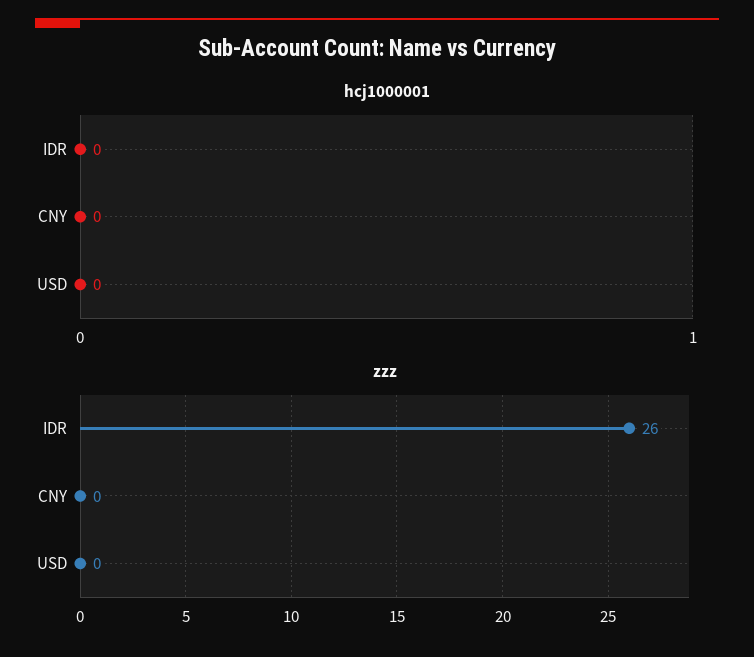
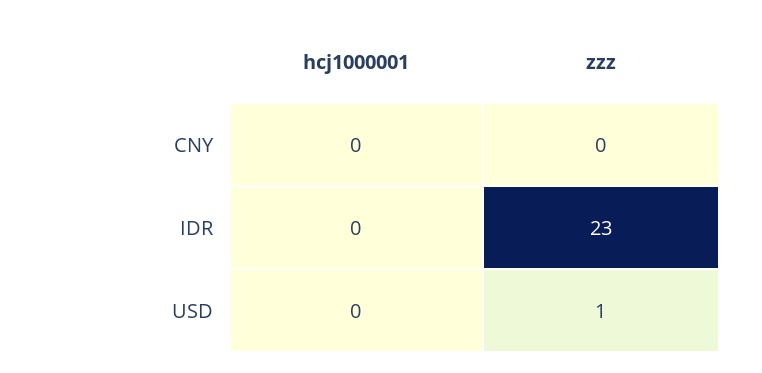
  {
    "hcj1000001": {
      "IDR": 0,
      "CNY": 0,
      "USD": 0
    },
    "zzz": {
-     "IDR": 26,
+     "IDR": 23,
      "CNY": 0,
-     "USD": 0
+     "USD": 1
    }
  }

